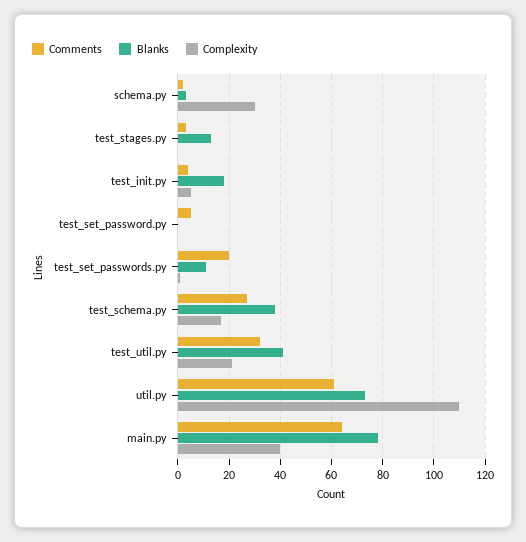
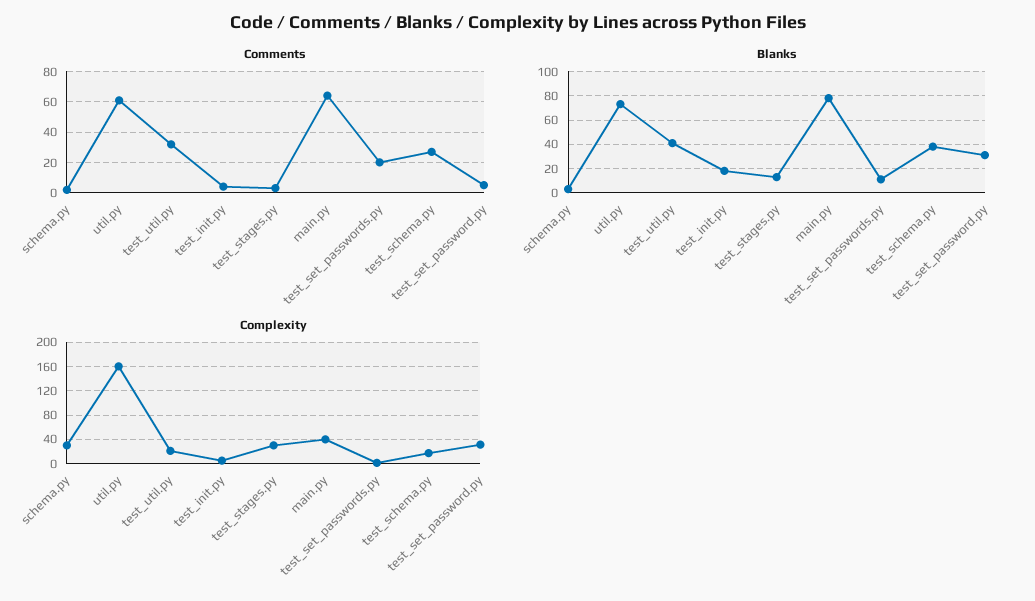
  {
    "Comments": {
      "schema.py": 0,
      "test_stages.py": 5,
      "test_init.py": 5,
      "test_set_password.py": 5,
      "test_set_passwords.py": 20,
      "test_schema.py": 25,
      "test_util.py": 30,
      "util.py": 60,
      "main.py": 65
    },
    "Blanks": {
      "schema.py": 5,
      "test_stages.py": 15,
      "test_init.py": 20,
-     "test_set_password.py": 0,
+     "test_set_password.py": 30,
      "test_set_passwords.py": 10,
      "test_schema.py": 40,
      "test_util.py": 40,
      "util.py": 75,
      "main.py": 80
    },
    "Complexity": {
      "schema.py": 30,
-     "test_stages.py": 0,
+     "test_stages.py": 30,
      "test_init.py": 5,
-     "test_set_password.py": 0,
+     "test_set_password.py": 30,
      "test_set_passwords.py": 0,
      "test_schema.py": 15,
      "test_util.py": 20,
-     "util.py": 110,
+     "util.py": 160,
      "main.py": 40
    }
  }

